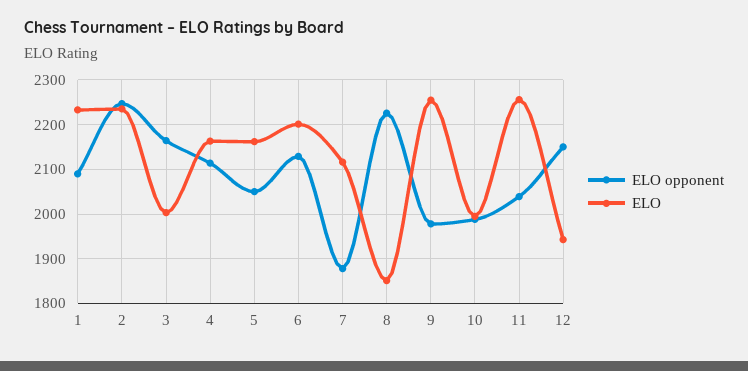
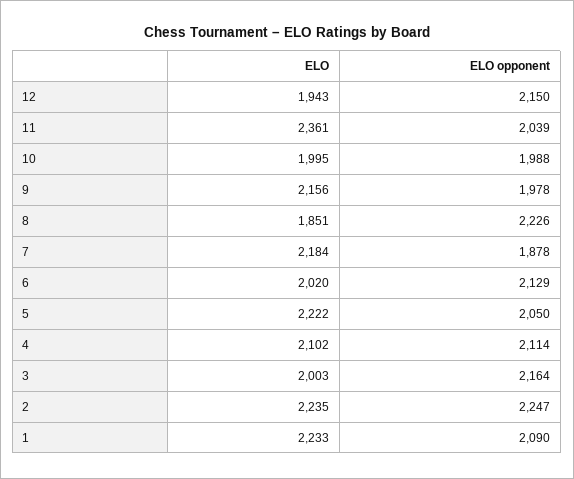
  {
    "ELO opponent": {
      "1": 2090,
      "2": 2247,
      "3": 2164,
      "4": 2114,
      "5": 2050,
      "6": 2129,
      "7": 1878,
      "8": 2226,
      "9": 1978,
      "10": 1988,
      "11": 2039,
      "12": 2150
    },
    "ELO": {
      "1": 2233,
      "2": 2235,
      "3": 2003,
-     "4": 2160,
+     "4": 2102,
-     "5": 2160,
+     "5": 2222,
-     "6": 2200,
+     "6": 2020,
-     "7": 2120,
+     "7": 2184,
      "8": 1851,
-     "9": 2260,
+     "9": 2156,
      "10": 1995,
-     "11": 2260,
+     "11": 2361,
      "12": 1943
    }
  }

